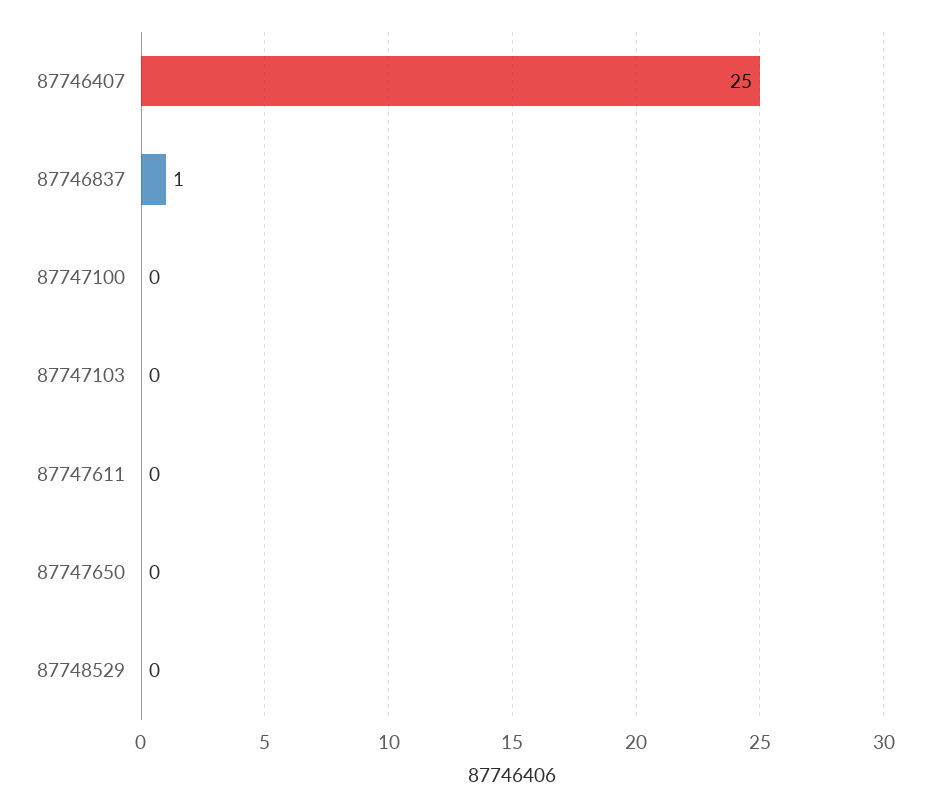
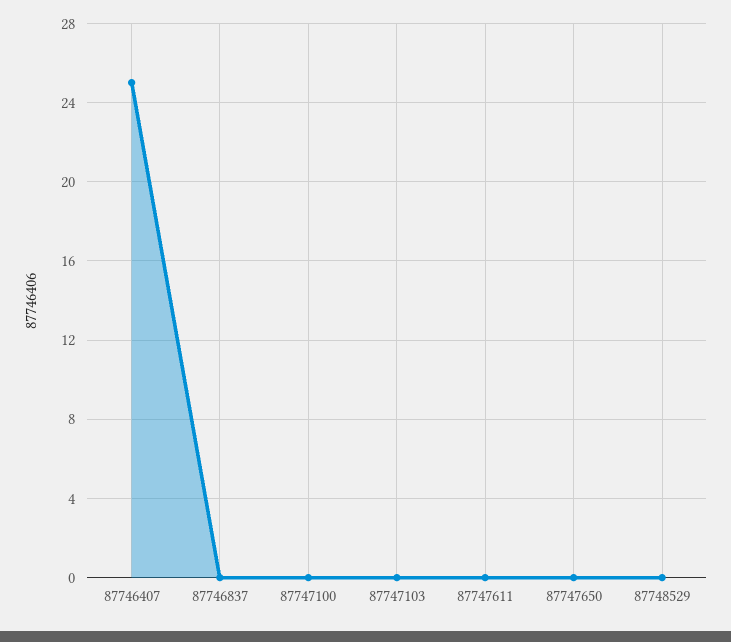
  {
    "87746407": 25,
-   "87746837": 1,
+   "87746837": 0,
    "87747100": 0,
    "87747103": 0,
    "87747611": 0,
    "87747650": 0,
    "87748529": 0
  }

